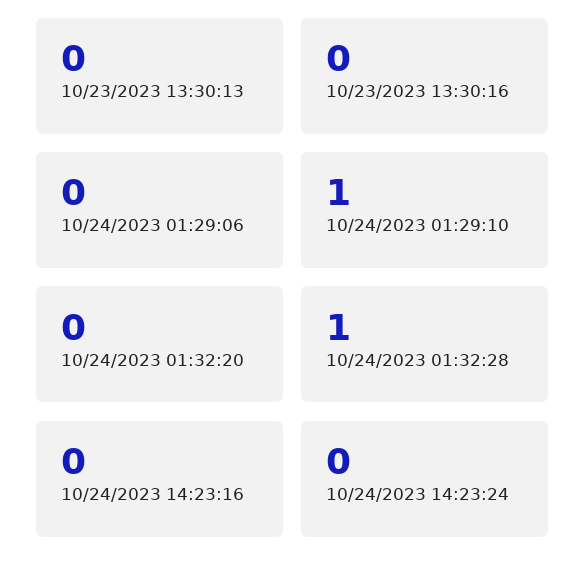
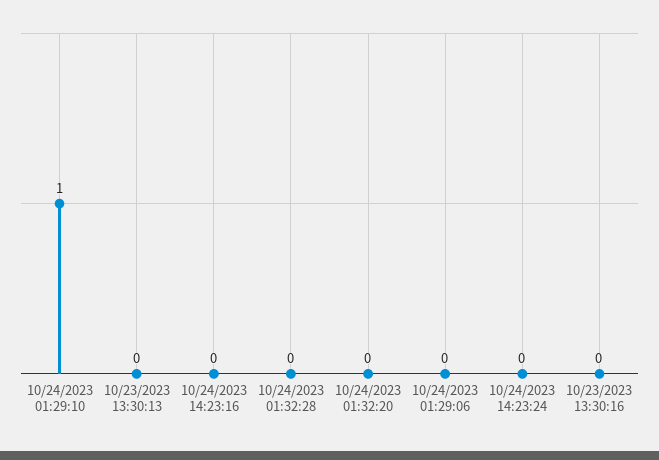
  {
    "10/23/2023 13:30:13": 0,
    "10/23/2023 13:30:16": 0,
    "10/24/2023 01:29:06": 0,
    "10/24/2023 01:29:10": 1,
    "10/24/2023 01:32:20": 0,
-   "10/24/2023 01:32:28": 1,
+   "10/24/2023 01:32:28": 0,
    "10/24/2023 14:23:16": 0,
    "10/24/2023 14:23:24": 0
  }

